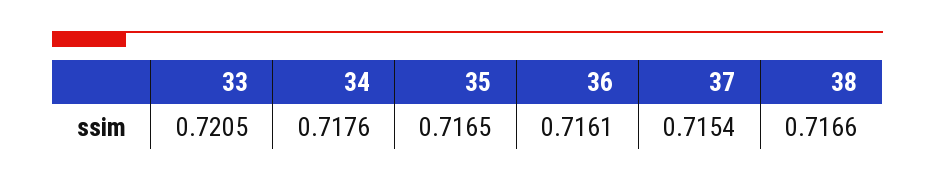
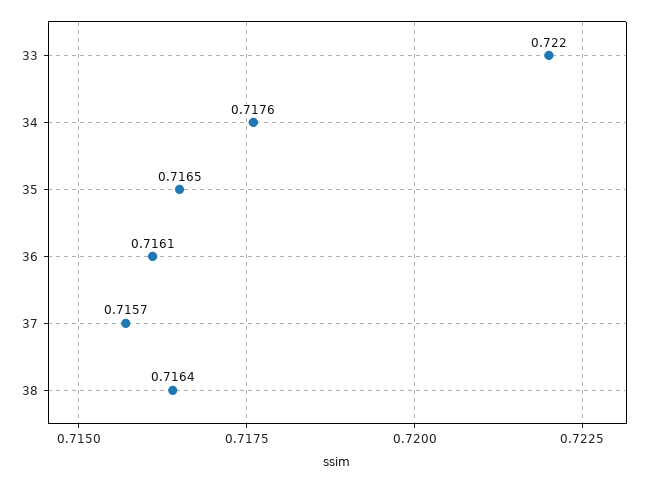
  {
-   "33": 0.7205,
+   "33": 0.722,
    "34": 0.7176,
    "35": 0.7165,
    "36": 0.7161,
-   "37": 0.7154,
+   "37": 0.7157,
-   "38": 0.7166
+   "38": 0.7164
  }

